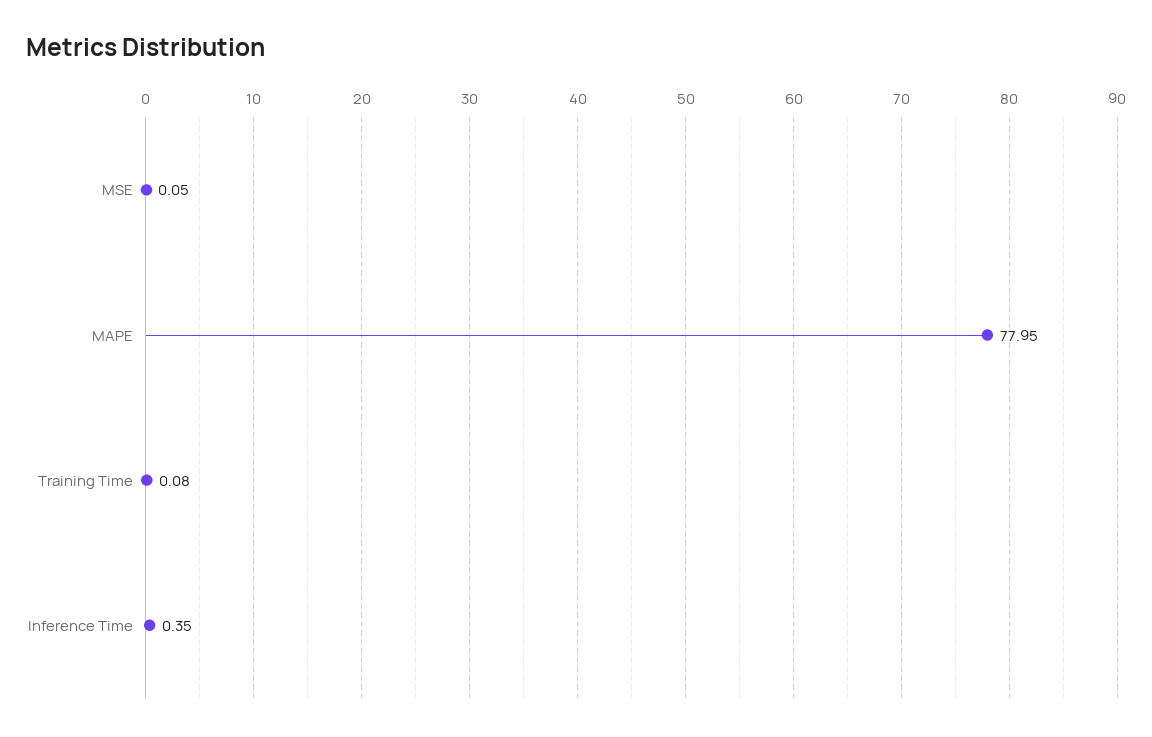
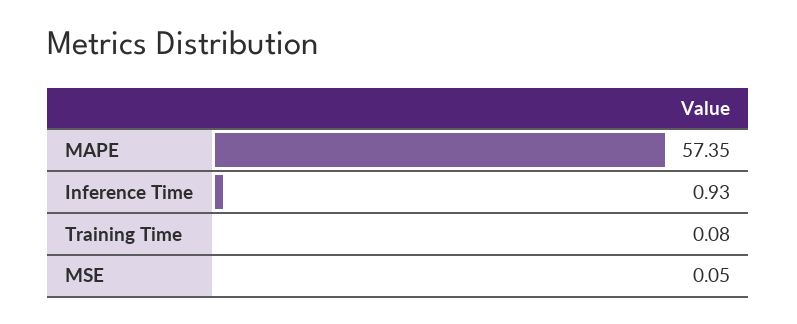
  {
    "MSE": 0.05,
-   "MAPE": 77.95,
+   "MAPE": 57.35,
    "Training Time": 0.08,
-   "Inference Time": 0.35
+   "Inference Time": 0.93
  }

